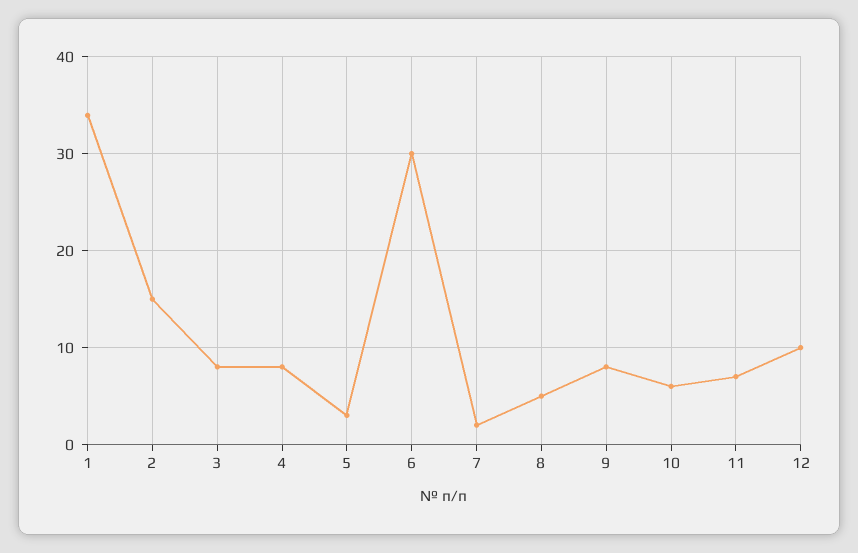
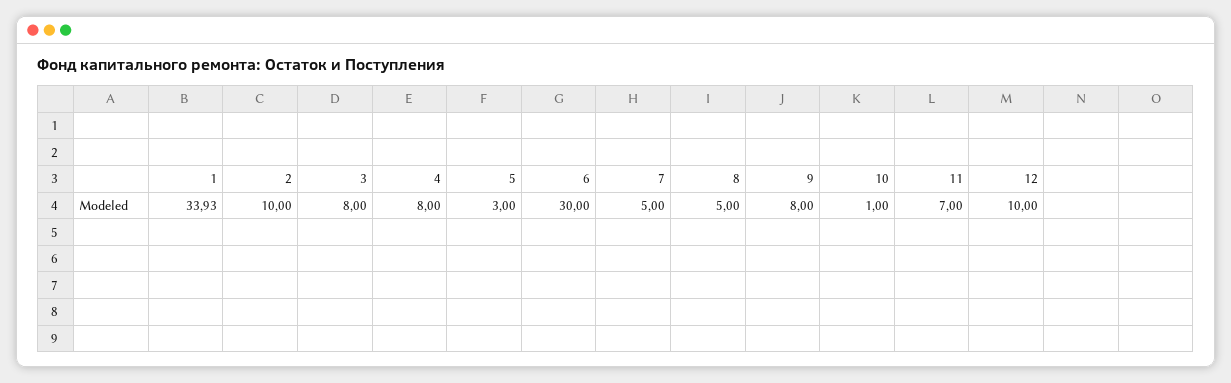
  {
    "1": 33.93,
-   "2": 15,
+   "2": 10,
    "3": 8,
    "4": 8,
    "5": 3,
    "6": 30,
-   "7": 2,
+   "7": 5,
    "8": 5,
    "9": 8,
-   "10": 6,
+   "10": 1,
    "11": 7,
    "12": 10
  }

